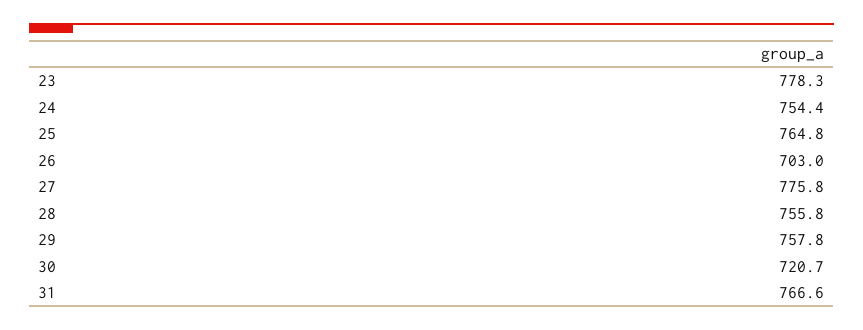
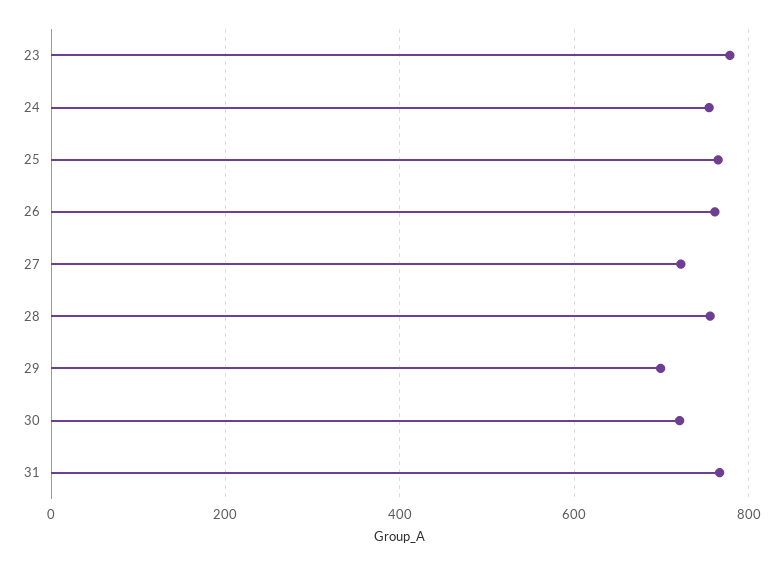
  {
    "23": 778.3,
    "24": 754.4,
    "25": 764.8,
-   "26": 703,
+   "26": 760,
-   "27": 775.8,
+   "27": 720,
    "28": 755.8,
-   "29": 757.8,
+   "29": 700,
    "30": 720.7,
    "31": 766.6
  }

